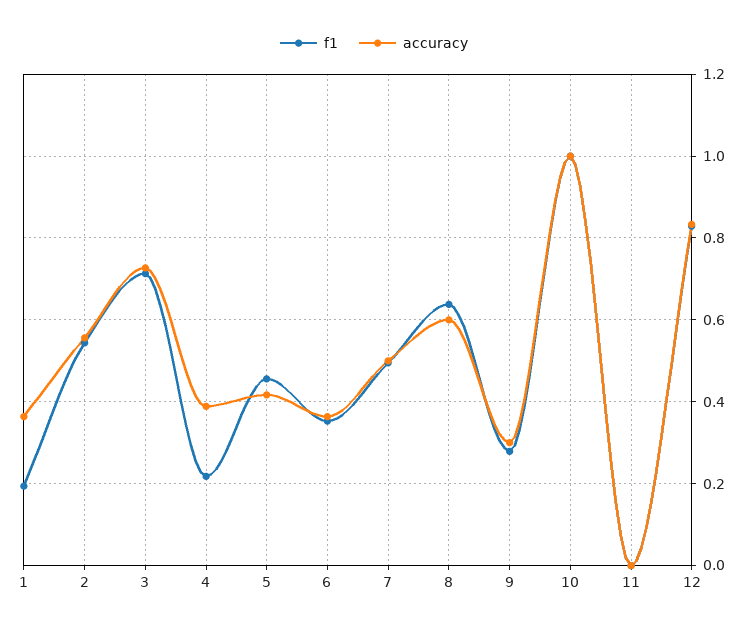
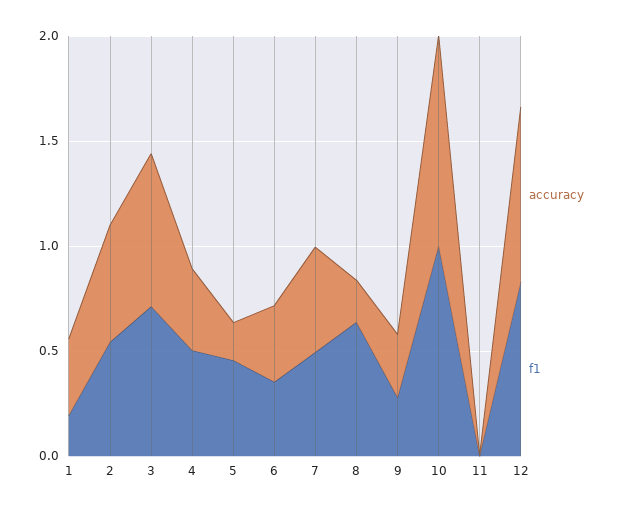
  {
    "f1": {
      "1": 0.2,
      "2": 0.54,
      "3": 0.72,
-     "4": 0.22,
+     "4": 0.5,
      "5": 0.46,
      "6": 0.36,
      "7": 0.5,
      "8": 0.64,
      "9": 0.28,
      "10": 1,
      "11": 0,
      "12": 0.82
    },
    "accuracy": {
      "1": 0.36,
      "2": 0.56,
      "3": 0.72,
      "4": 0.38,
-     "5": 0.42,
+     "5": 0.2,
      "6": 0.36,
      "7": 0.5,
-     "8": 0.6,
+     "8": 0.2,
      "9": 0.3,
      "10": 1,
      "11": 0,
      "12": 0.84
    }
  }

